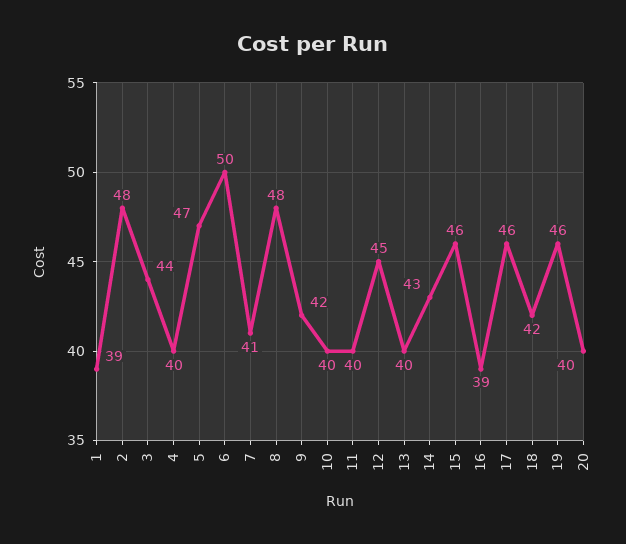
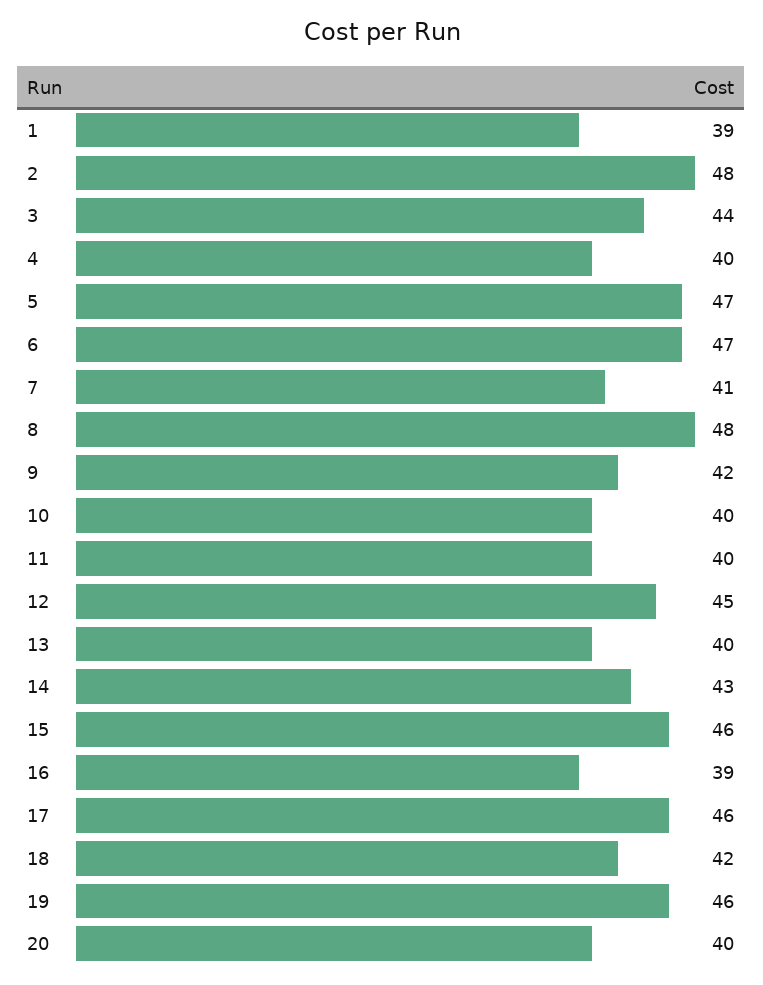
  {
    "1": 39,
    "2": 48,
    "3": 44,
    "4": 40,
    "5": 47,
-   "6": 50,
+   "6": 47,
    "7": 41,
    "8": 48,
    "9": 42,
    "10": 40,
    "11": 40,
    "12": 45,
    "13": 40,
    "14": 43,
    "15": 46,
    "16": 39,
    "17": 46,
    "18": 42,
    "19": 46,
    "20": 40
  }

